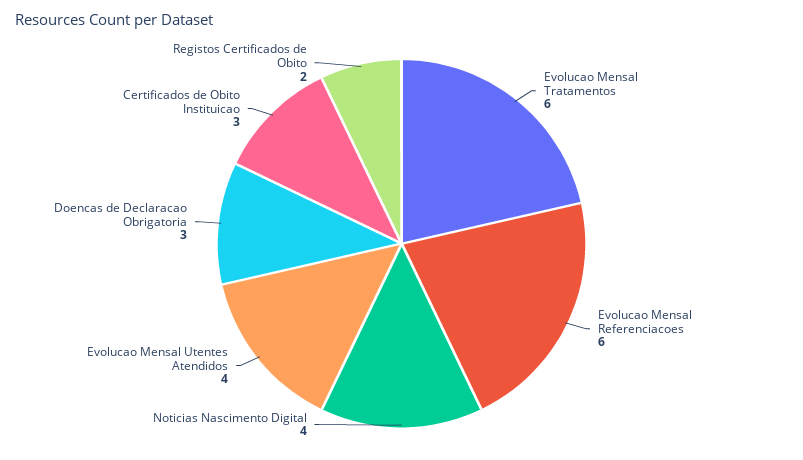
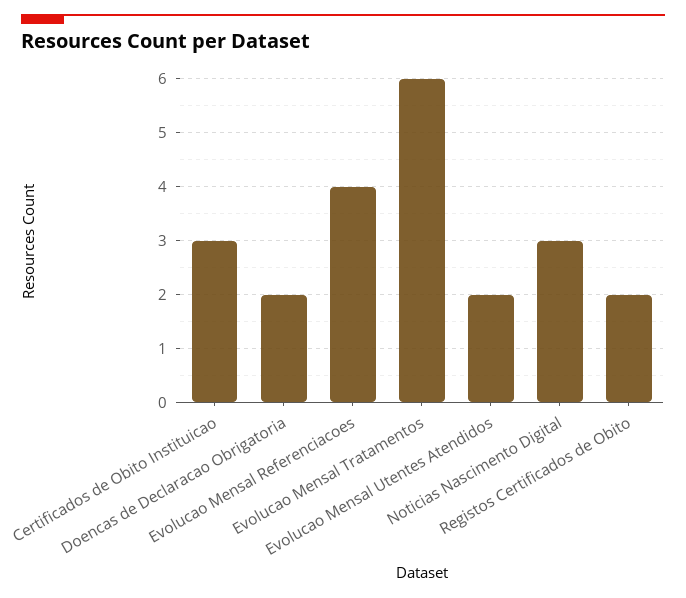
  {
    "Evolucao Mensal Tratamentos": 6,
-   "Evolucao Mensal Referenciacoes": 6,
+   "Evolucao Mensal Referenciacoes": 4,
-   "Noticias Nascimento Digital": 4,
+   "Noticias Nascimento Digital": 3,
-   "Evolucao Mensal Utentes Atendidos": 4,
+   "Evolucao Mensal Utentes Atendidos": 2,
-   "Doencas de Declaracao Obrigatoria": 3,
+   "Doencas de Declaracao Obrigatoria": 2,
    "Certificados de Obito Instituicao": 3,
    "Registos Certificados de Obito": 2
  }

